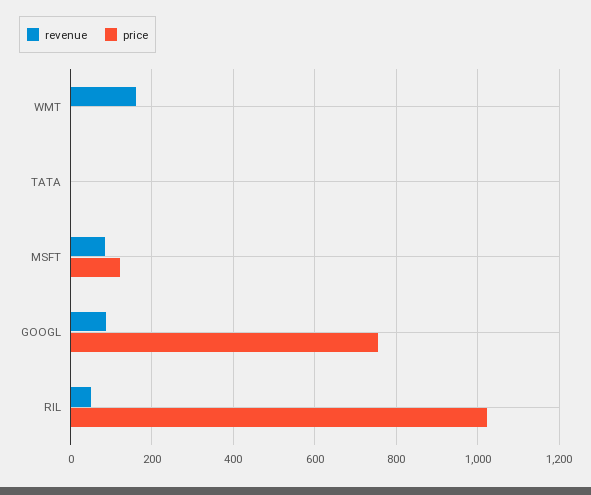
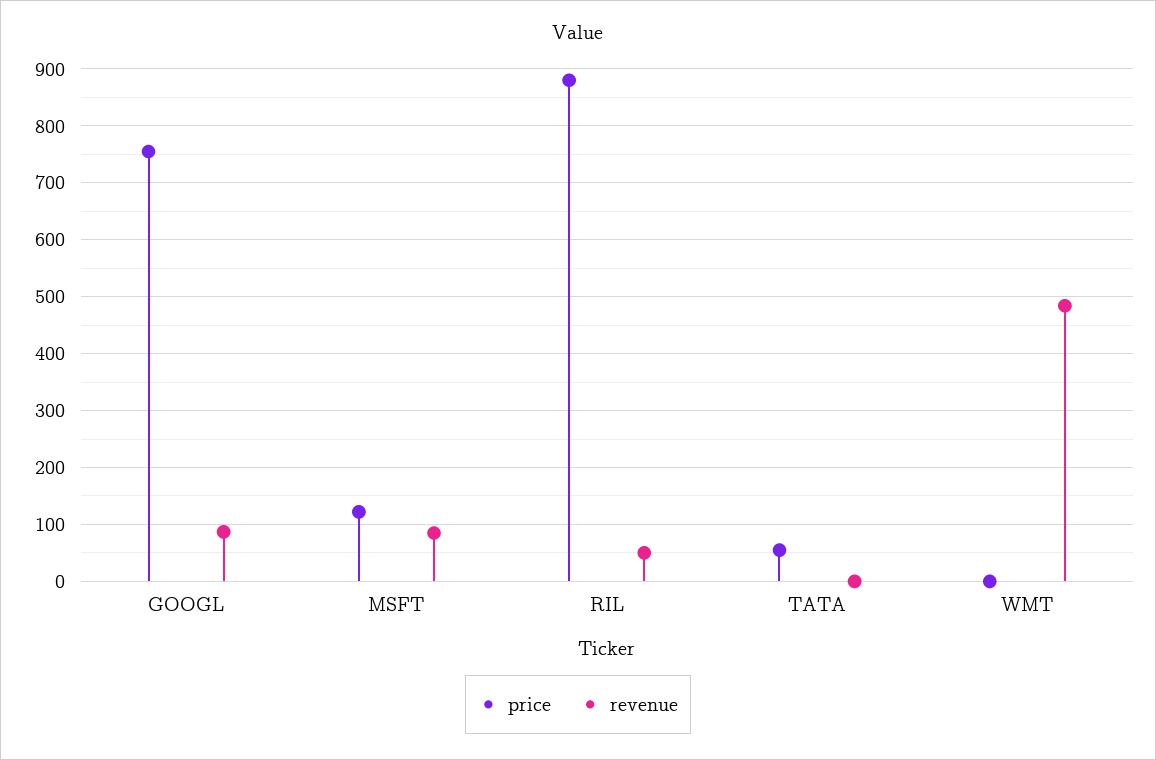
  {
    "revenue": {
-     "WMT": 160,
+     "WMT": 480,
      "TATA": 0,
      "MSFT": 80,
      "GOOGL": 80,
      "RIL": 60
    },
    "price": {
      "WMT": 0,
-     "TATA": 0,
+     "TATA": 60,
      "MSFT": 120,
      "GOOGL": 760,
-     "RIL": 1020
+     "RIL": 880
    }
  }

